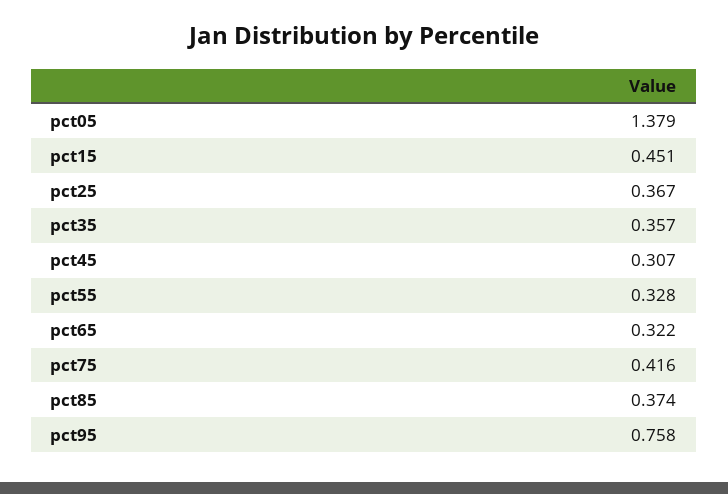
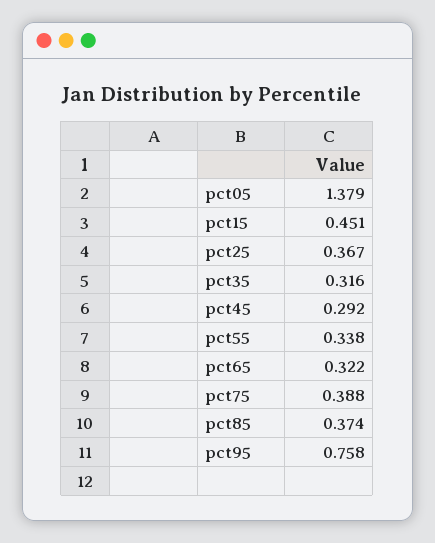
  {
    "pct05": 1.379,
    "pct15": 0.451,
    "pct25": 0.367,
-   "pct35": 0.357,
+   "pct35": 0.316,
-   "pct45": 0.307,
+   "pct45": 0.292,
-   "pct55": 0.328,
+   "pct55": 0.338,
    "pct65": 0.322,
-   "pct75": 0.416,
+   "pct75": 0.388,
    "pct85": 0.374,
    "pct95": 0.758
  }

